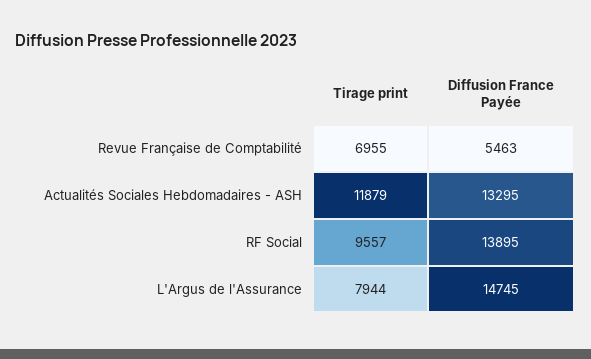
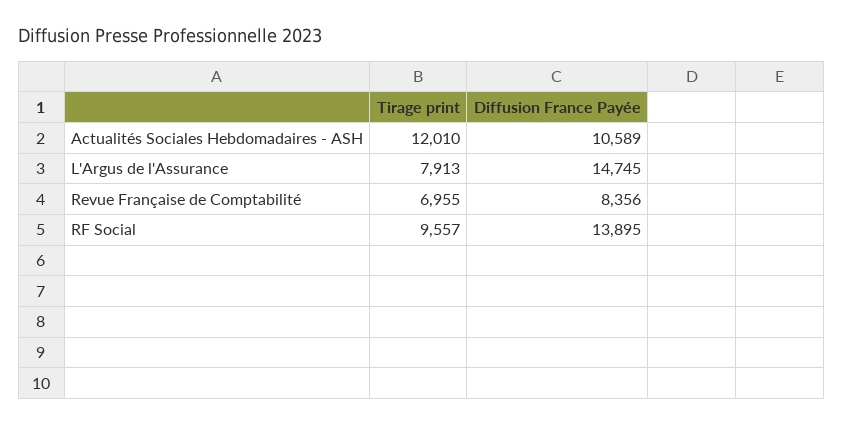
  {
    "Tirage print": {
      "Revue Française de Comptabilité": 6955,
-     "Actualités Sociales Hebdomadaires - ASH": 11879,
+     "Actualités Sociales Hebdomadaires - ASH": 12010,
      "RF Social": 9557,
-     "L'Argus de l'Assurance": 7944
+     "L'Argus de l'Assurance": 7913
    },
    "Diffusion France Payée": {
-     "Revue Française de Comptabilité": 5463,
+     "Revue Française de Comptabilité": 8356,
-     "Actualités Sociales Hebdomadaires - ASH": 13295,
+     "Actualités Sociales Hebdomadaires - ASH": 10589,
      "RF Social": 13895,
      "L'Argus de l'Assurance": 14745
    }
  }

